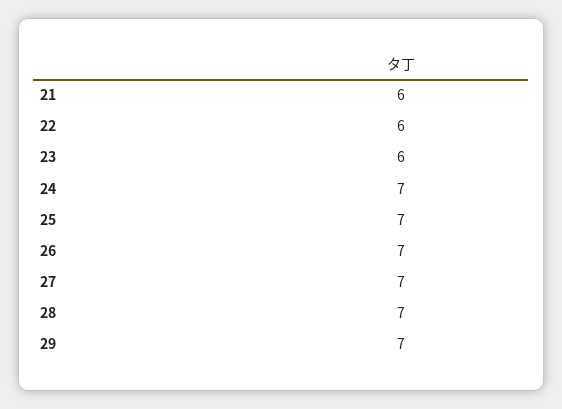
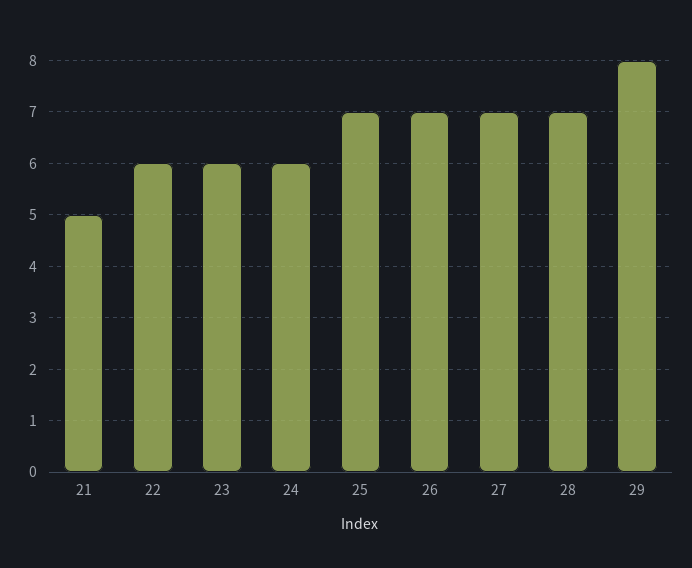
  {
-   "21": 6,
+   "21": 5,
    "22": 6,
    "23": 6,
-   "24": 7,
+   "24": 6,
    "25": 7,
    "26": 7,
    "27": 7,
    "28": 7,
-   "29": 7
+   "29": 8
  }

